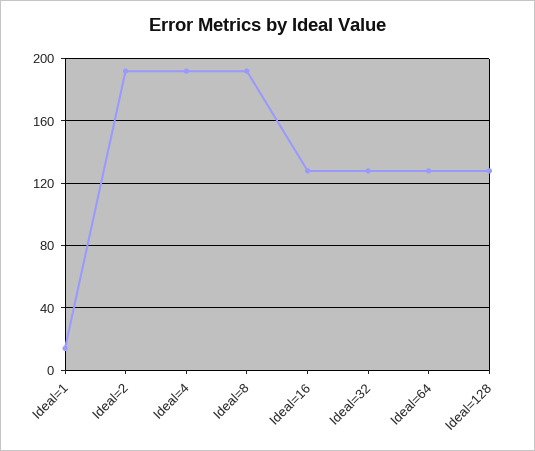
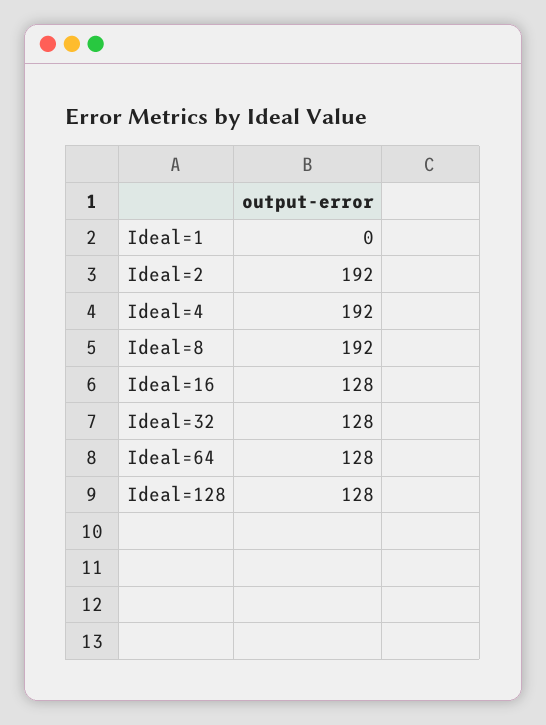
  {
-   "Ideal=1": 15,
+   "Ideal=1": 0,
    "Ideal=2": 192,
    "Ideal=4": 192,
    "Ideal=8": 192,
    "Ideal=16": 128,
    "Ideal=32": 128,
    "Ideal=64": 128,
    "Ideal=128": 128
  }

